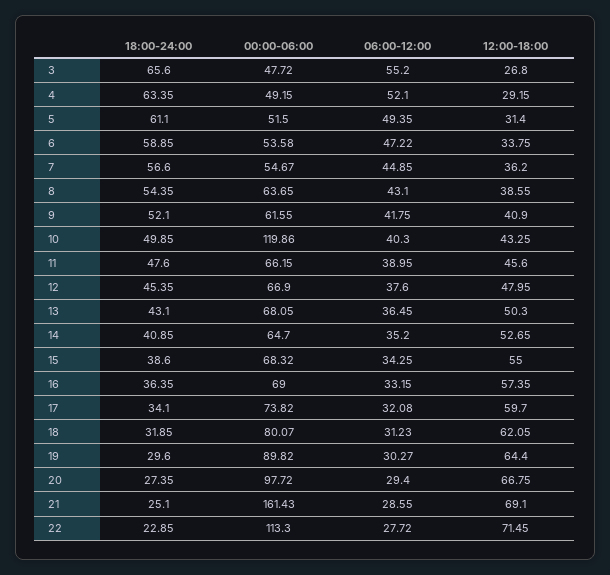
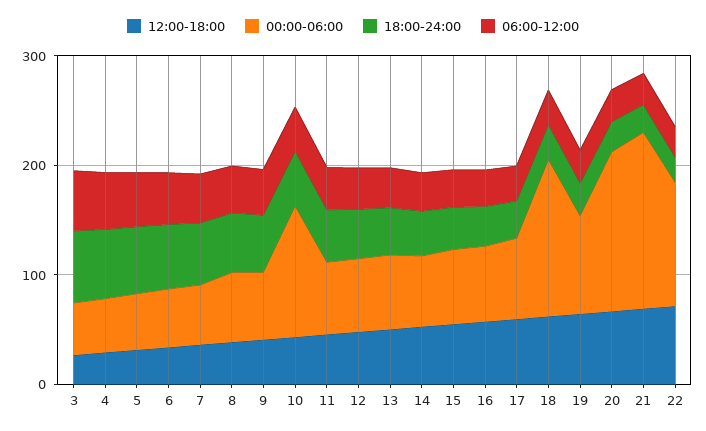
  {
    "18:00-24:00": {
      "3": 65.6,
      "4": 63.35,
      "5": 61.1,
      "6": 58.85,
      "7": 56.6,
      "8": 54.35,
      "9": 52.1,
      "10": 49.85,
      "11": 47.6,
      "12": 45.35,
      "13": 43.1,
      "14": 40.85,
      "15": 38.6,
      "16": 36.35,
      "17": 34.1,
      "18": 31.85,
      "19": 29.6,
      "20": 27.35,
      "21": 25.1,
      "22": 22.85
    },
    "00:00-06:00": {
      "3": 47.72,
      "4": 49.15,
      "5": 51.5,
      "6": 53.58,
      "7": 54.67,
      "8": 63.65,
      "9": 61.55,
      "10": 119.86,
      "11": 66.15,
      "12": 66.9,
      "13": 68.05,
      "14": 64.7,
      "15": 68.32,
      "16": 69,
      "17": 73.82,
-     "18": 80.07,
+     "18": 140,
      "19": 89.82,
-     "20": 97.72,
+     "20": 140,
      "21": 161.43,
      "22": 113.3
    },
    "06:00-12:00": {
      "3": 55.2,
      "4": 52.1,
      "5": 49.35,
      "6": 47.22,
      "7": 44.85,
      "8": 43.1,
      "9": 41.75,
      "10": 40.3,
      "11": 38.95,
      "12": 37.6,
      "13": 36.45,
      "14": 35.2,
      "15": 34.25,
      "16": 33.15,
      "17": 32.08,
      "18": 31.23,
      "19": 30.27,
      "20": 29.4,
      "21": 28.55,
      "22": 27.72
    },
    "12:00-18:00": {
      "3": 26.8,
      "4": 29.15,
      "5": 31.4,
      "6": 33.75,
      "7": 36.2,
      "8": 38.55,
      "9": 40.9,
      "10": 43.25,
      "11": 45.6,
      "12": 47.95,
      "13": 50.3,
      "14": 52.65,
      "15": 55,
      "16": 57.35,
      "17": 59.7,
      "18": 62.05,
      "19": 64.4,
      "20": 66.75,
      "21": 69.1,
      "22": 71.45
    }
  }

